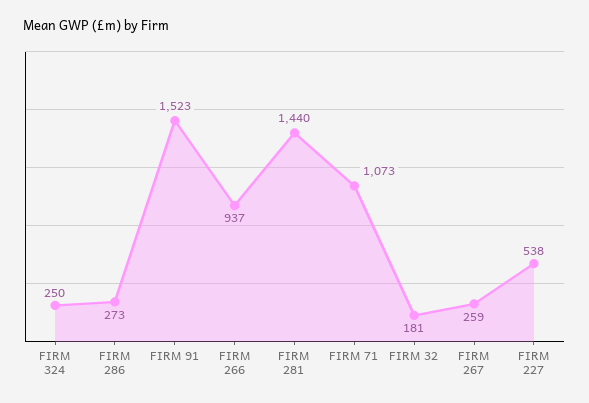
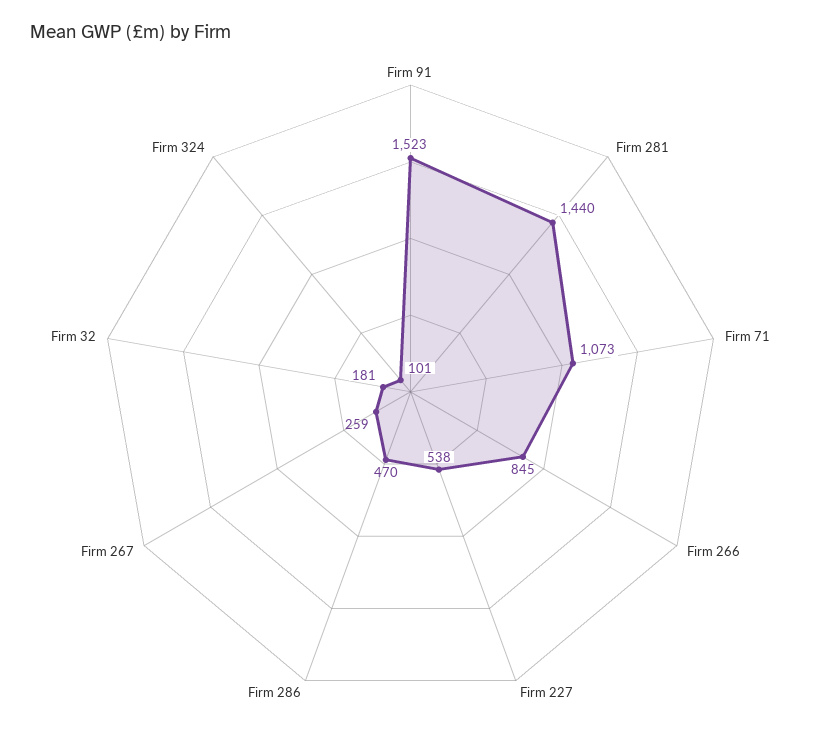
  {
-   "FIRM 324": 250,
+   "FIRM 324": 101,
-   "FIRM 286": 273,
+   "FIRM 286": 470,
    "FIRM 91": 1523,
-   "FIRM 266": 937,
+   "FIRM 266": 845,
    "FIRM 281": 1440,
    "FIRM 71": 1073,
    "FIRM 32": 181,
    "FIRM 267": 259,
    "FIRM 227": 538
  }

